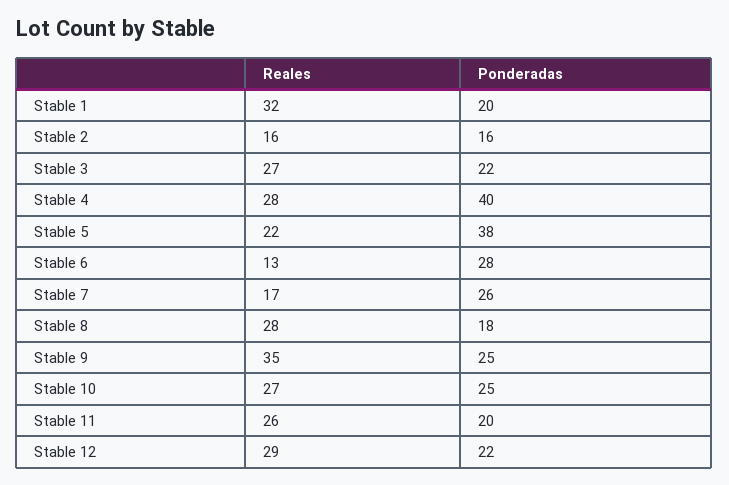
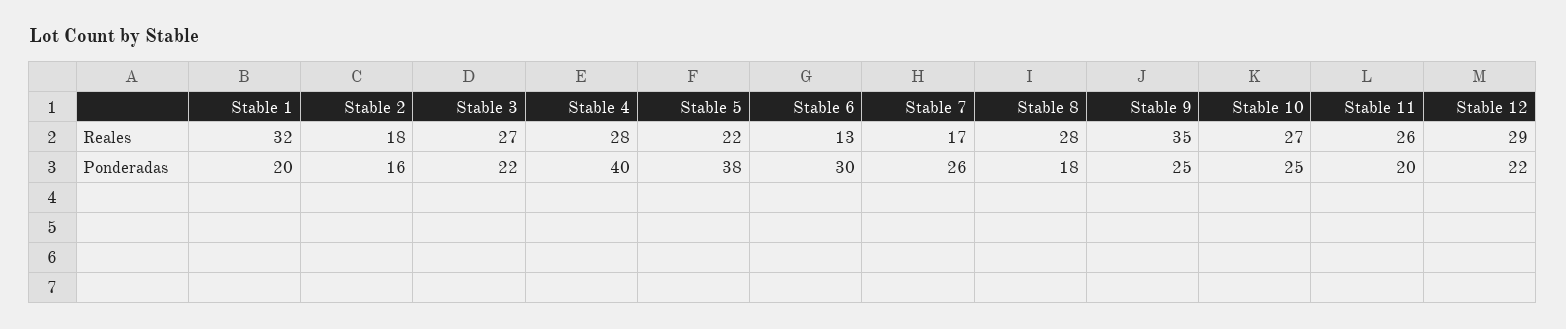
  {
    "Reales": {
      "Stable 1": 32,
-     "Stable 2": 16,
+     "Stable 2": 18,
      "Stable 3": 27,
      "Stable 4": 28,
      "Stable 5": 22,
      "Stable 6": 13,
      "Stable 7": 17,
      "Stable 8": 28,
      "Stable 9": 35,
      "Stable 10": 27,
      "Stable 11": 26,
      "Stable 12": 29
    },
    "Ponderadas": {
      "Stable 1": 20,
      "Stable 2": 16,
      "Stable 3": 22,
      "Stable 4": 40,
      "Stable 5": 38,
-     "Stable 6": 28,
+     "Stable 6": 30,
      "Stable 7": 26,
      "Stable 8": 18,
      "Stable 9": 25,
      "Stable 10": 25,
      "Stable 11": 20,
      "Stable 12": 22
    }
  }

